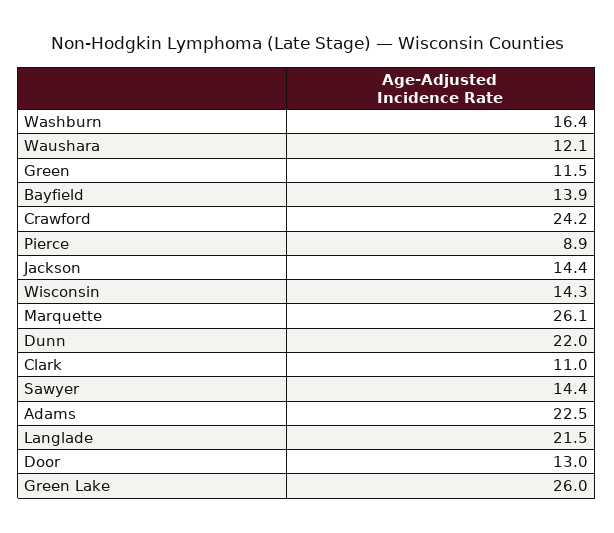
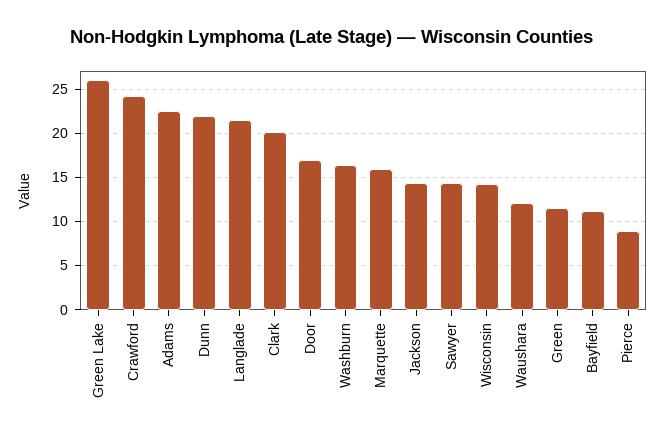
  {
    "Washburn": 16.4,
    "Waushara": 12.1,
    "Green": 11.5,
-   "Bayfield": 13.9,
+   "Bayfield": 11,
    "Crawford": 24.2,
    "Pierce": 8.9,
    "Jackson": 14.4,
    "Wisconsin": 14.3,
-   "Marquette": 26.1,
+   "Marquette": 16,
    "Dunn": 22,
-   "Clark": 11,
+   "Clark": 20,
    "Sawyer": 14.4,
    "Adams": 22.5,
    "Langlade": 21.5,
-   "Door": 13,
+   "Door": 17,
    "Green Lake": 26
  }

